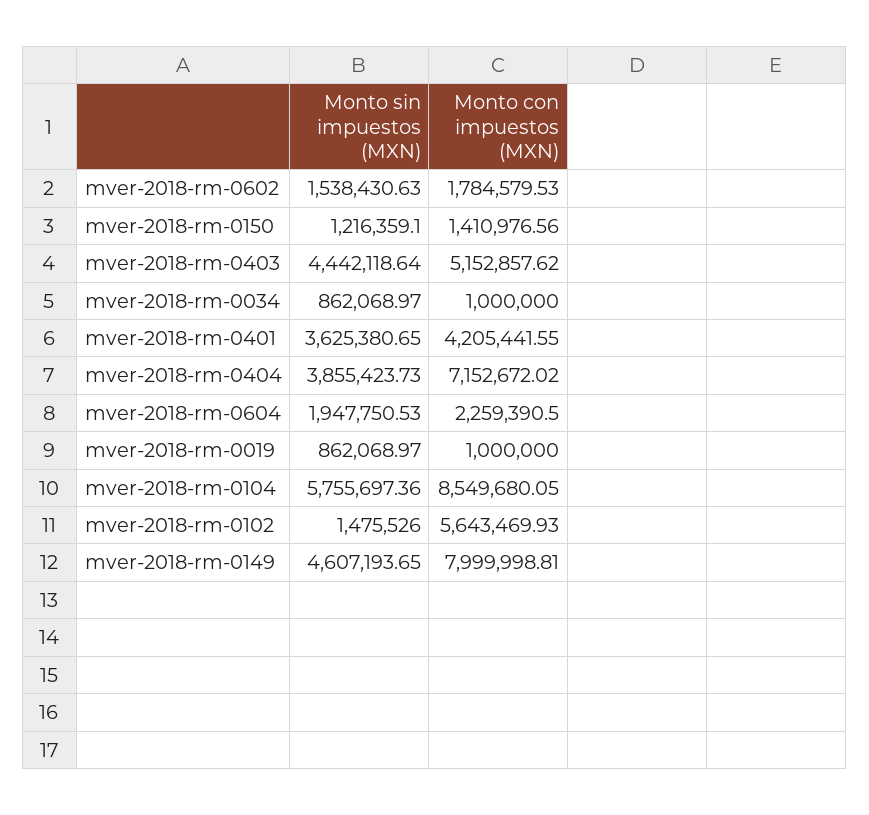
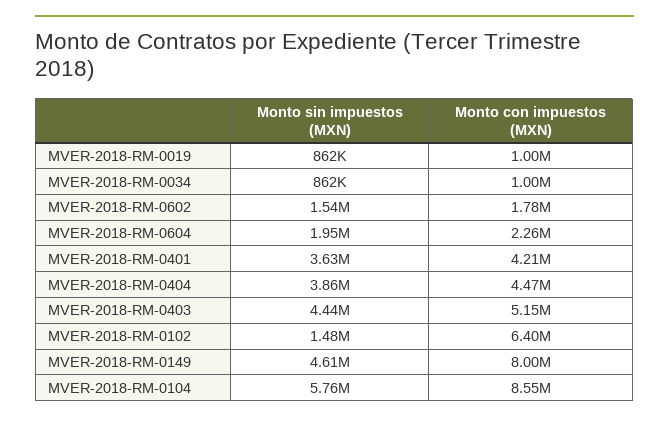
  {
    "Monto sin impuestos (MXN)": {
      "mver-2018-rm-0602": 1538430.63,
-     "mver-2018-rm-0150": 1216359.1,
      "mver-2018-rm-0403": 4442118.64,
      "mver-2018-rm-0034": 862068.97,
      "mver-2018-rm-0401": 3625380.65,
      "mver-2018-rm-0404": 3855423.73,
      "mver-2018-rm-0604": 1947750.53,
      "mver-2018-rm-0019": 862068.97,
      "mver-2018-rm-0104": 5755697.36,
      "mver-2018-rm-0102": 1475526,
      "mver-2018-rm-0149": 4607193.65
    },
    "Monto con impuestos (MXN)": {
      "mver-2018-rm-0602": 1784579.53,
-     "mver-2018-rm-0150": 1410976.56,
      "mver-2018-rm-0403": 5152857.62,
      "mver-2018-rm-0034": 1000000,
      "mver-2018-rm-0401": 4205441.55,
-     "mver-2018-rm-0404": 7152672.02,
+     "mver-2018-rm-0404": 4470000,
      "mver-2018-rm-0604": 2259390.5,
      "mver-2018-rm-0019": 1000000,
      "mver-2018-rm-0104": 8549680.05,
-     "mver-2018-rm-0102": 5643469.93,
+     "mver-2018-rm-0102": 6400000,
      "mver-2018-rm-0149": 7999998.81
    }
  }

